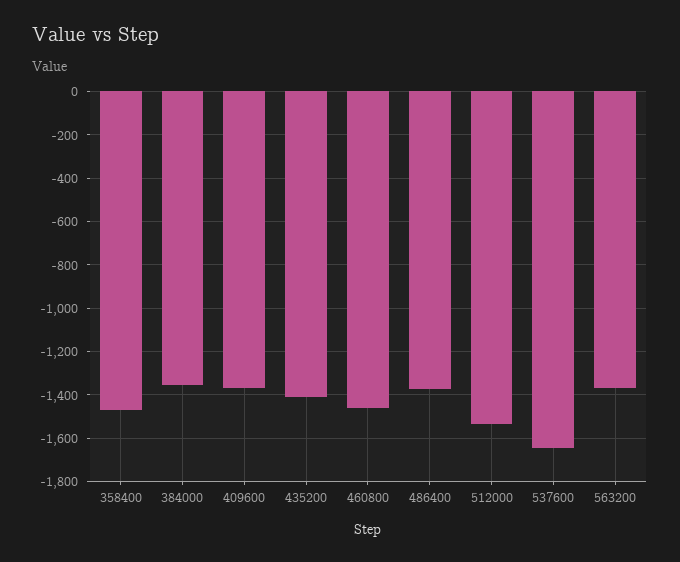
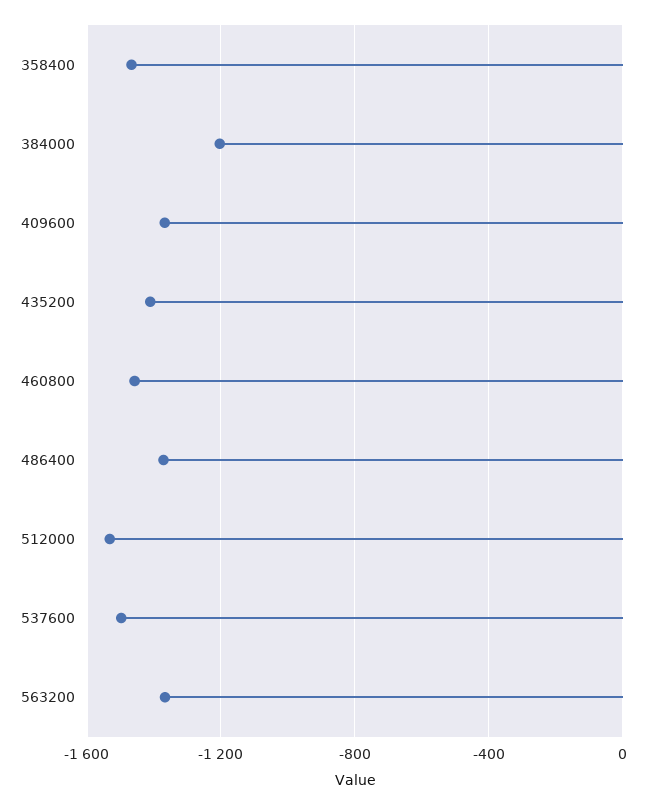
  {
    "358400": -1450,
-   "384000": -1350,
+   "384000": -1200,
    "409600": -1350,
    "435200": -1400,
    "460800": -1450,
    "486400": -1350,
    "512000": -1550,
-   "537600": -1650,
+   "537600": -1500,
    "563200": -1350
  }

